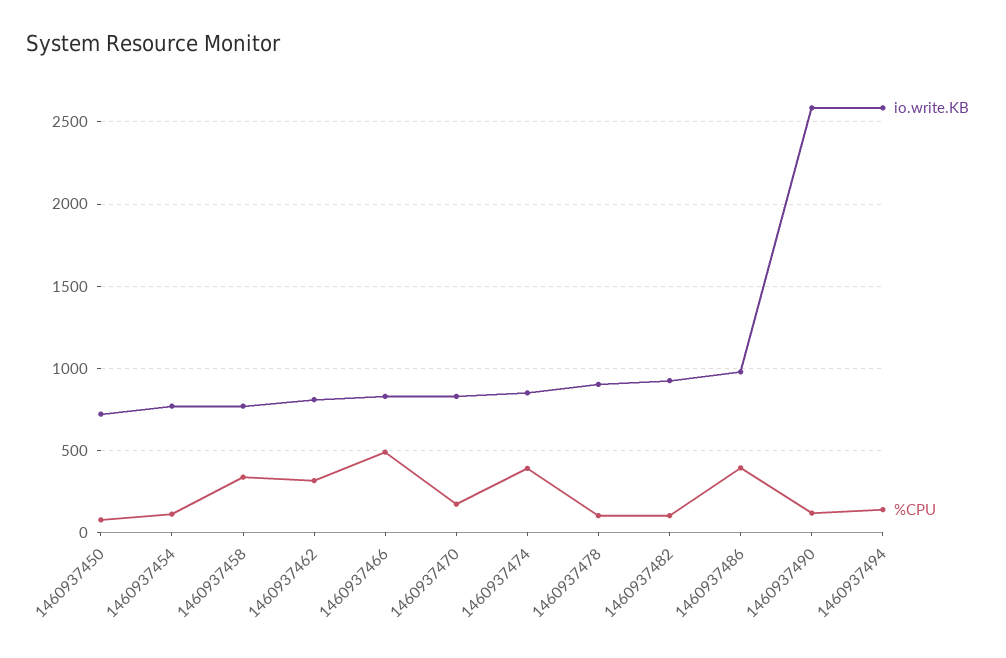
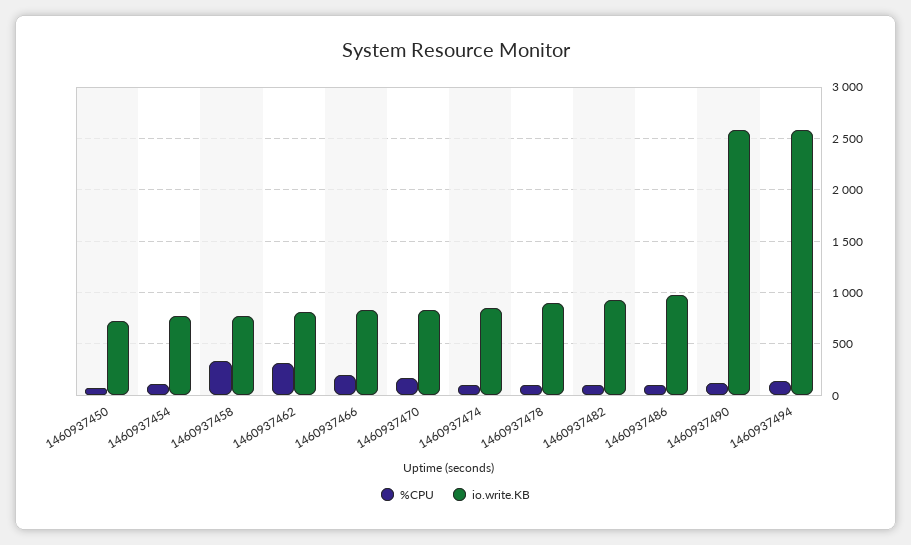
  {
    "io.write.KB": {
      "1460937450": 700,
      "1460937454": 750,
      "1460937458": 750,
      "1460937462": 800,
      "1460937466": 850,
      "1460937470": 850,
      "1460937474": 850,
      "1460937478": 900,
      "1460937482": 950,
      "1460937486": 1000,
      "1460937490": 2600,
      "1460937494": 2600
    },
    "%CPU": {
      "1460937450": 100,
      "1460937454": 100,
      "1460937458": 350,
      "1460937462": 300,
-     "1460937466": 500,
+     "1460937466": 200,
      "1460937470": 150,
-     "1460937474": 400,
+     "1460937474": 100,
      "1460937478": 100,
      "1460937482": 100,
-     "1460937486": 400,
+     "1460937486": 100,
      "1460937490": 100,
      "1460937494": 150
    }
  }

